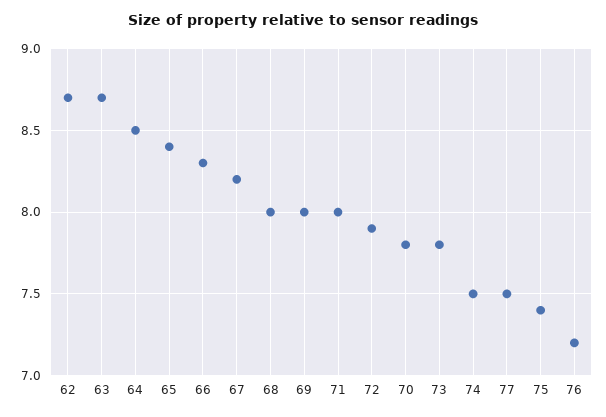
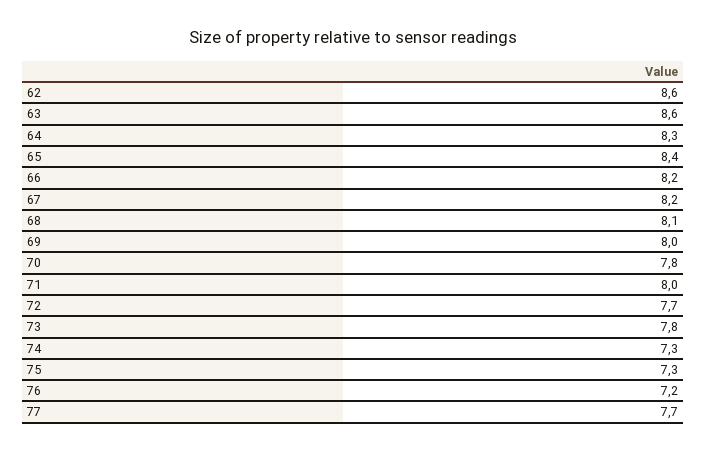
  {
-   "62": 8.7,
+   "62": 8.6,
-   "63": 8.7,
+   "63": 8.6,
-   "64": 8.5,
+   "64": 8.3,
    "65": 8.4,
-   "66": 8.3,
+   "66": 8.2,
    "67": 8.2,
-   "68": 8,
+   "68": 8.1,
    "69": 8,
    "71": 8,
-   "72": 7.9,
+   "72": 7.7,
    "70": 7.8,
    "73": 7.8,
-   "74": 7.5,
+   "74": 7.3,
-   "77": 7.5,
+   "77": 7.7,
-   "75": 7.4,
+   "75": 7.3,
    "76": 7.2
  }

